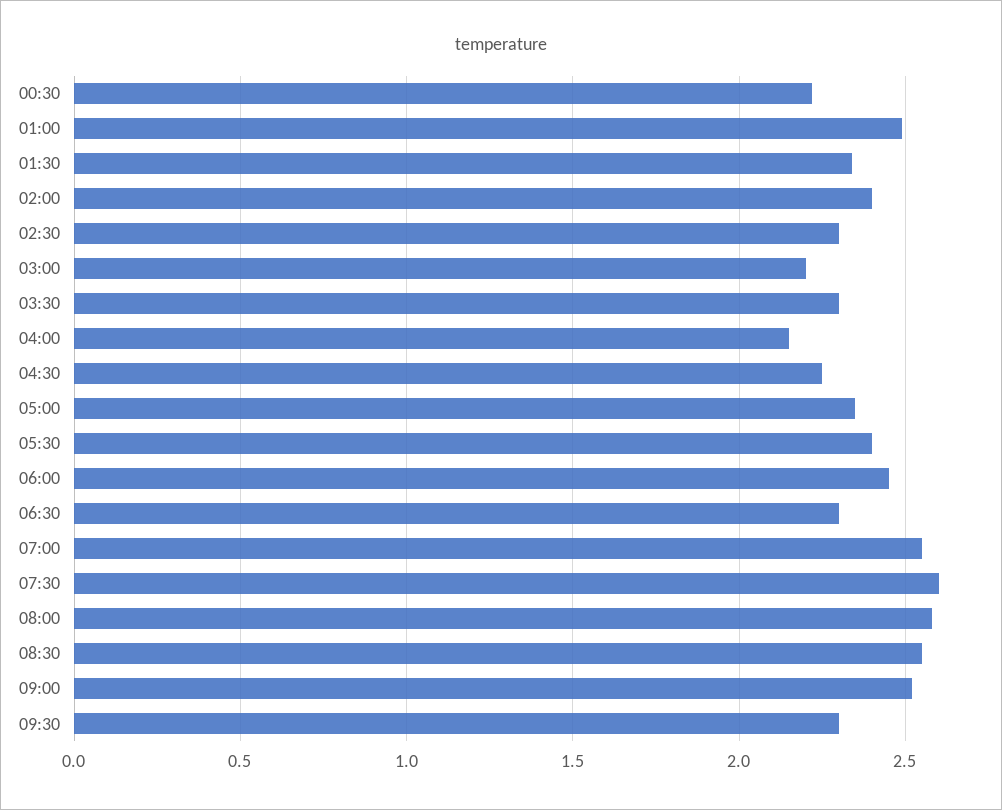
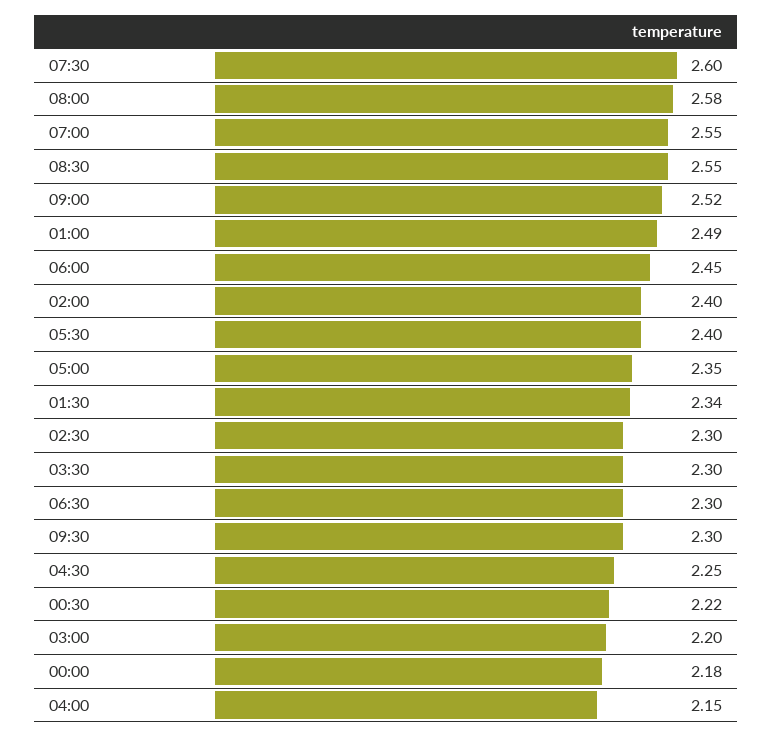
  {
    "00:30": 2.22,
    "01:00": 2.49,
    "01:30": 2.34,
    "02:00": 2.4,
    "02:30": 2.3,
    "03:00": 2.2,
    "03:30": 2.3,
    "04:00": 2.15,
    "04:30": 2.25,
    "05:00": 2.35,
    "05:30": 2.4,
    "06:00": 2.45,
    "06:30": 2.3,
    "07:00": 2.55,
    "07:30": 2.6,
    "08:00": 2.58,
    "08:30": 2.55,
    "09:00": 2.52,
-   "09:30": 2.3
+   "09:30": 2.3,
+   "00:00": 2.18
  }

